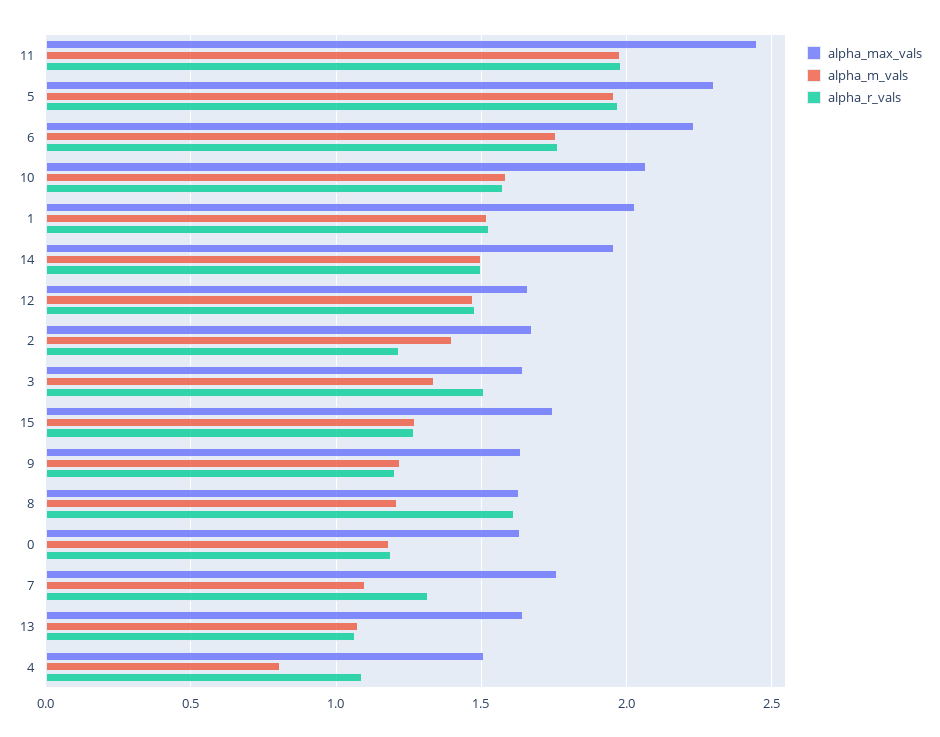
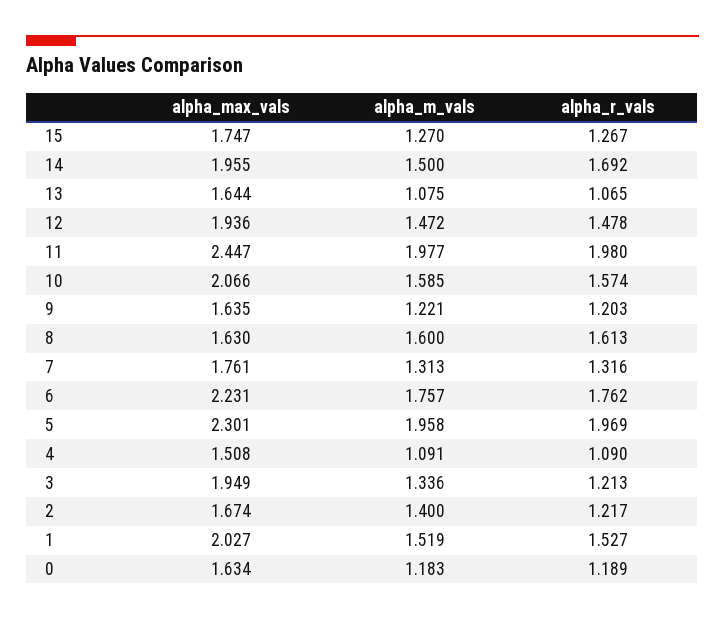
  {
    "alpha_max_vals": {
      "11": 2.447,
      "5": 2.301,
      "6": 2.231,
      "10": 2.066,
      "1": 2.027,
      "14": 1.955,
-     "12": 1.65,
+     "12": 1.936,
      "2": 1.674,
-     "3": 1.65,
+     "3": 1.949,
      "15": 1.747,
      "9": 1.635,
      "8": 1.63,
      "0": 1.634,
      "7": 1.761,
      "13": 1.644,
      "4": 1.508
    },
    "alpha_m_vals": {
      "11": 1.977,
      "5": 1.958,
      "6": 1.757,
      "10": 1.585,
      "1": 1.519,
      "14": 1.5,
      "12": 1.472,
      "2": 1.4,
      "3": 1.336,
      "15": 1.27,
      "9": 1.221,
-     "8": 1.2,
+     "8": 1.6,
      "0": 1.183,
-     "7": 1.1,
+     "7": 1.313,
      "13": 1.075,
-     "4": 0.8
+     "4": 1.091
    },
    "alpha_r_vals": {
      "11": 1.98,
      "5": 1.969,
      "6": 1.762,
      "10": 1.574,
      "1": 1.527,
-     "14": 1.5,
+     "14": 1.692,
      "12": 1.478,
      "2": 1.217,
-     "3": 1.5,
+     "3": 1.213,
      "15": 1.267,
      "9": 1.203,
      "8": 1.613,
      "0": 1.189,
      "7": 1.316,
      "13": 1.065,
      "4": 1.09
    }
  }

